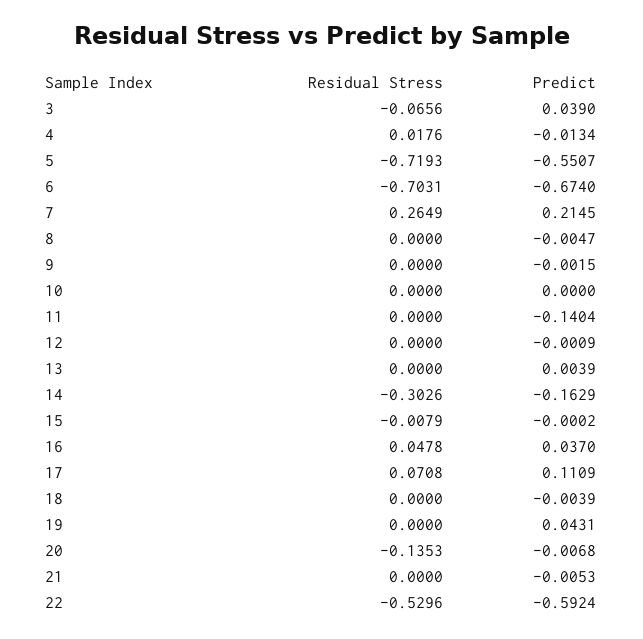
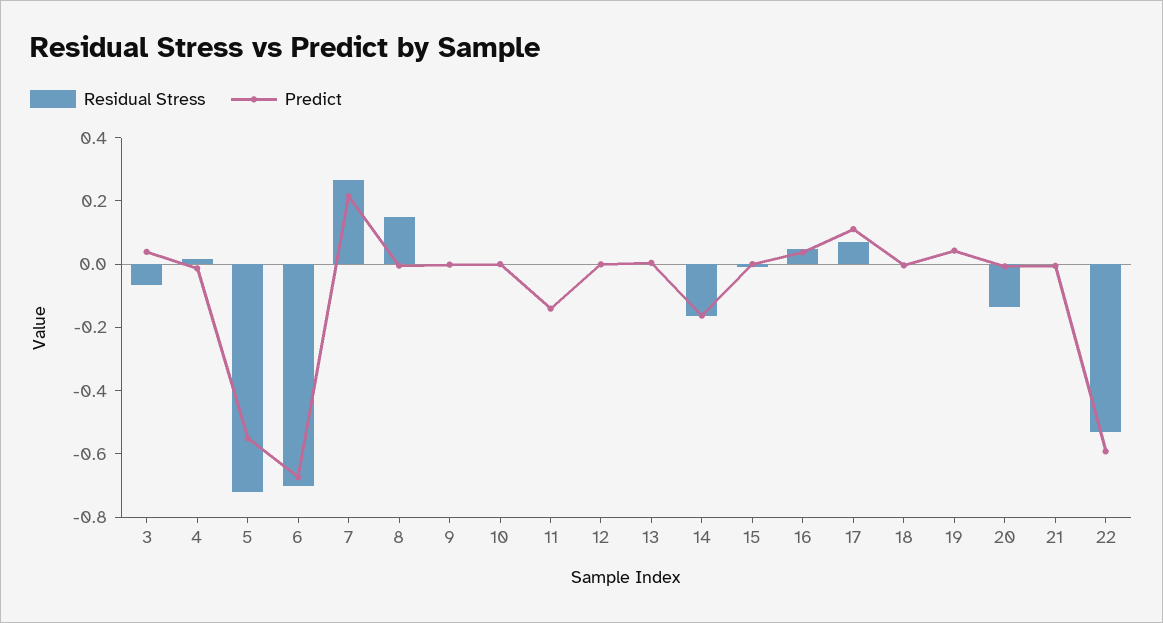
  {
    "Residual Stress": {
      "3": -0.0656,
      "4": 0.0176,
      "5": -0.7193,
      "6": -0.7031,
      "7": 0.2649,
-     "8": 0,
+     "8": 0.15,
      "9": 0,
      "10": 0,
      "11": 0,
      "12": 0,
      "13": 0,
-     "14": -0.3026,
+     "14": -0.15,
      "15": -0.0079,
      "16": 0.0478,
      "17": 0.0708,
      "18": 0,
      "19": 0,
      "20": -0.1353,
      "21": 0,
      "22": -0.5296
    },
    "Predict": {
      "3": 0.039,
      "4": -0.0134,
      "5": -0.5507,
      "6": -0.674,
      "7": 0.2145,
      "8": -0.0047,
      "9": -0.0015,
      "10": 0,
      "11": -0.1404,
      "12": -0.0009,
      "13": 0.0039,
      "14": -0.1629,
      "15": -0.0002,
      "16": 0.037,
      "17": 0.1109,
      "18": -0.0039,
      "19": 0.0431,
      "20": -0.0068,
      "21": -0.0053,
      "22": -0.5924
    }
  }

